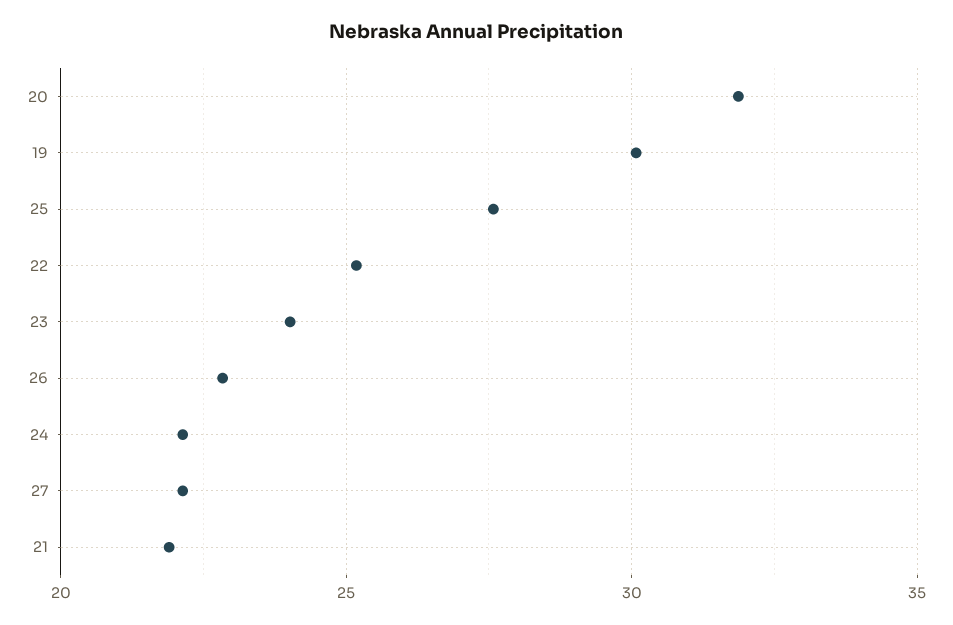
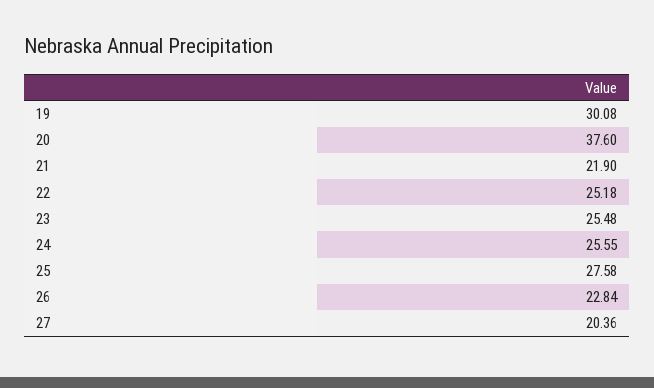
  {
-   "20": 32,
+   "20": 37.6,
    "19": 30.08,
    "25": 27.58,
    "22": 25.18,
-   "23": 24,
+   "23": 25.48,
    "26": 22.84,
-   "24": 22,
+   "24": 25.55,
-   "27": 22,
+   "27": 20.36,
    "21": 21.9
  }

